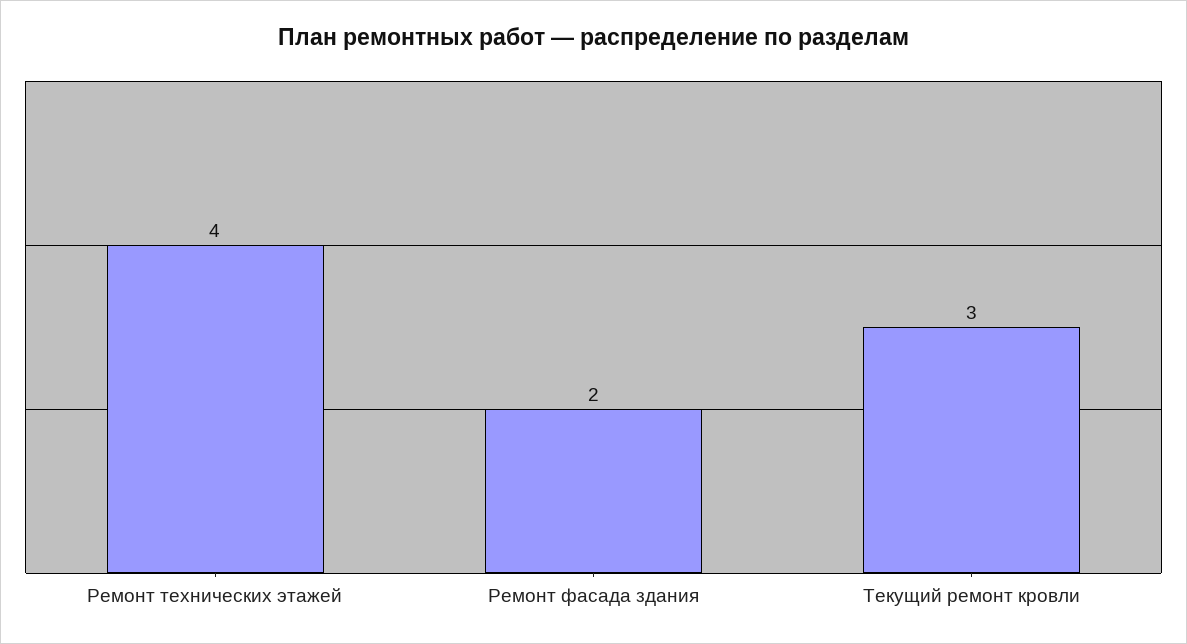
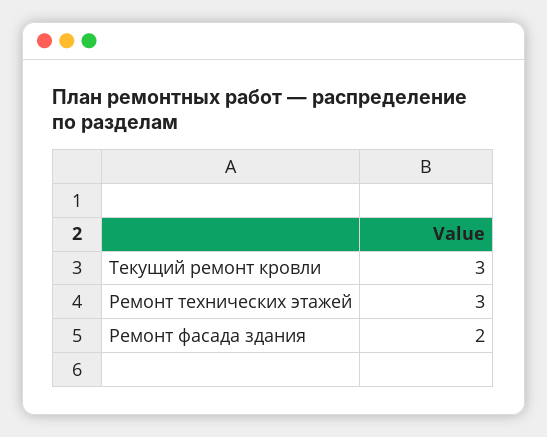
  {
-   "Ремонт технических этажей": 4,
+   "Ремонт технических этажей": 3,
    "Ремонт фасада здания": 2,
    "Текущий ремонт кровли": 3
  }

